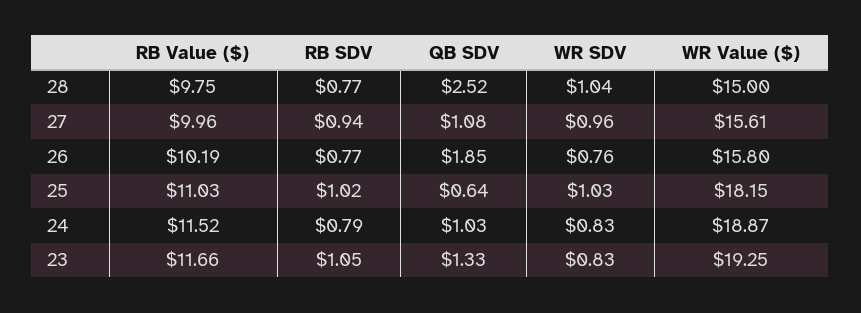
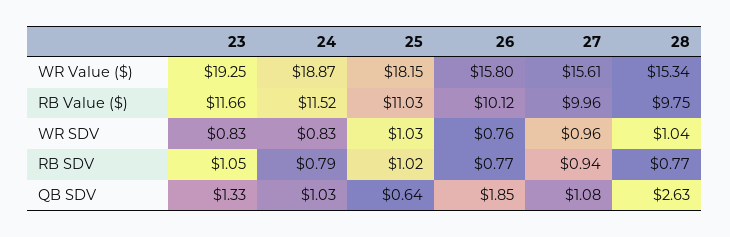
  {
    "RB Value ($)": {
      "28": 9.75,
      "27": 9.96,
-     "26": 10.19,
+     "26": 10.12,
      "25": 11.03,
      "24": 11.52,
      "23": 11.66
    },
    "RB SDV": {
      "28": 0.77,
      "27": 0.94,
      "26": 0.77,
      "25": 1.02,
      "24": 0.79,
      "23": 1.05
    },
    "QB SDV": {
-     "28": 2.52,
+     "28": 2.63,
      "27": 1.08,
      "26": 1.85,
      "25": 0.64,
      "24": 1.03,
      "23": 1.33
    },
    "WR SDV": {
      "28": 1.04,
      "27": 0.96,
      "26": 0.76,
      "25": 1.03,
      "24": 0.83,
      "23": 0.83
    },
    "WR Value ($)": {
-     "28": 15,
+     "28": 15.34,
      "27": 15.61,
      "26": 15.8,
      "25": 18.15,
      "24": 18.87,
      "23": 19.25
    }
  }

